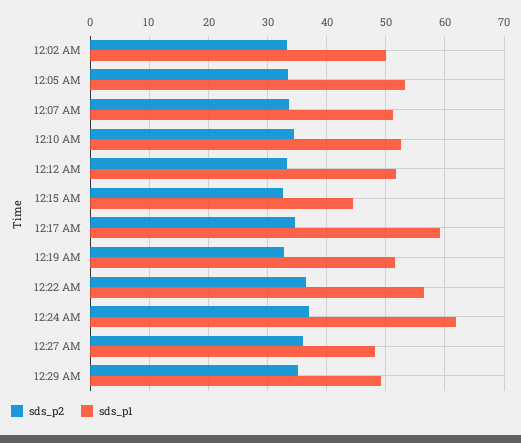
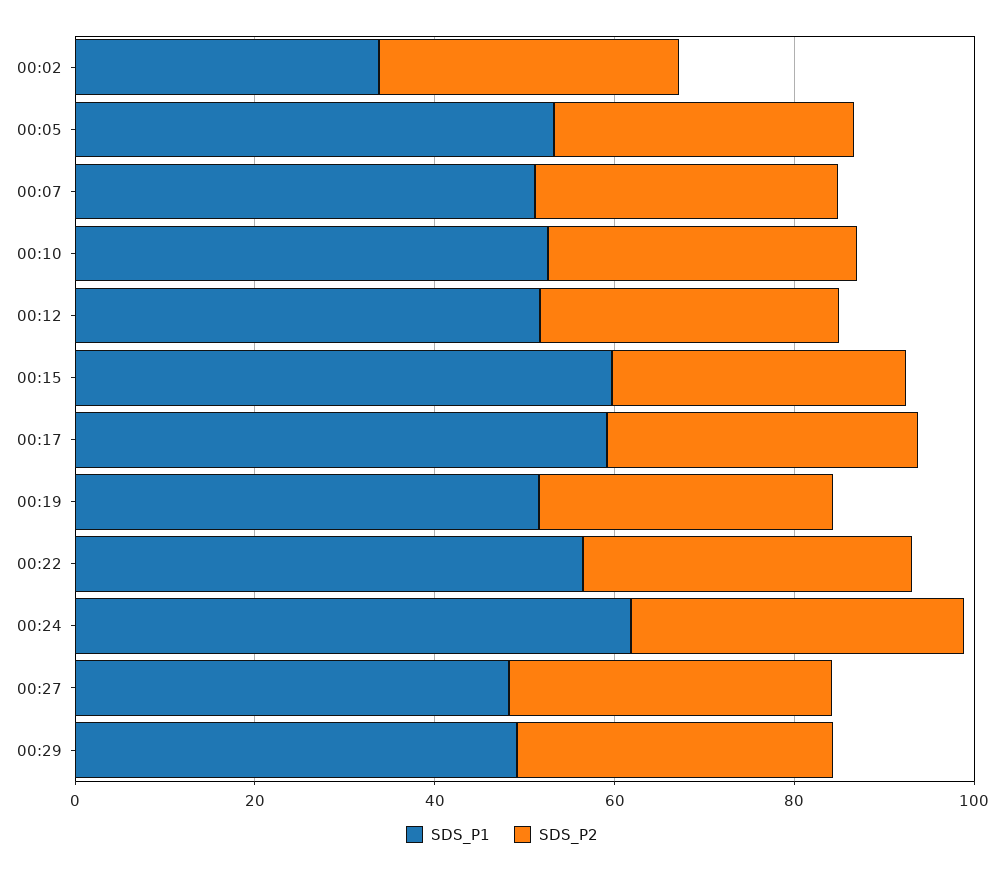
  {
    "sds_p2": {
      "12:02 AM": 34,
      "12:05 AM": 34,
      "12:07 AM": 34,
      "12:10 AM": 34,
      "12:12 AM": 34,
      "12:15 AM": 32,
      "12:17 AM": 34,
      "12:19 AM": 32,
      "12:22 AM": 36,
      "12:24 AM": 38,
      "12:27 AM": 36,
      "12:29 AM": 36
    },
    "sds_p1": {
-     "12:02 AM": 50,
+     "12:02 AM": 35,
      "12:05 AM": 54,
      "12:07 AM": 52,
      "12:10 AM": 52,
      "12:12 AM": 52,
-     "12:15 AM": 44,
+     "12:15 AM": 60,
      "12:17 AM": 60,
      "12:19 AM": 52,
      "12:22 AM": 56,
      "12:24 AM": 62,
      "12:27 AM": 48,
      "12:29 AM": 50
    }
  }

